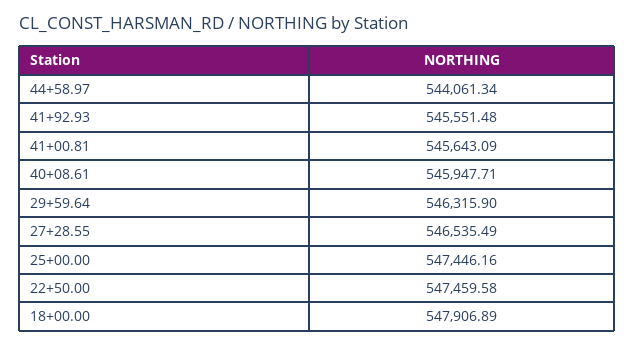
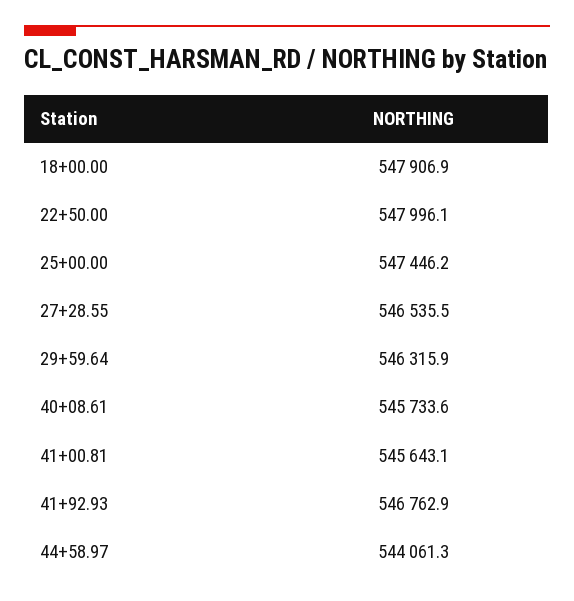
  {
    "44+58.97": 544061.34,
-   "41+92.93": 545551.48,
+   "41+92.93": 546762.9,
    "41+00.81": 545643.09,
-   "40+08.61": 545947.71,
+   "40+08.61": 545733.6,
    "29+59.64": 546315.9,
    "27+28.55": 546535.49,
    "25+00.00": 547446.16,
-   "22+50.00": 547459.58,
+   "22+50.00": 547996.1,
    "18+00.00": 547906.89
  }

